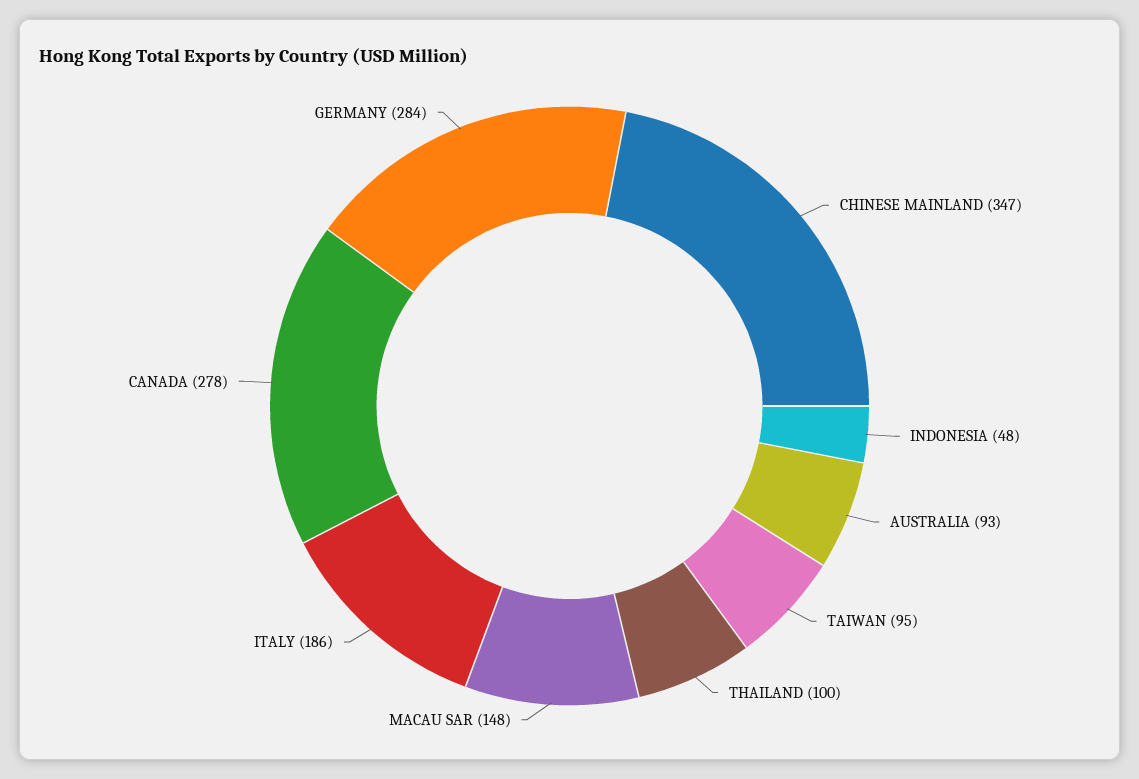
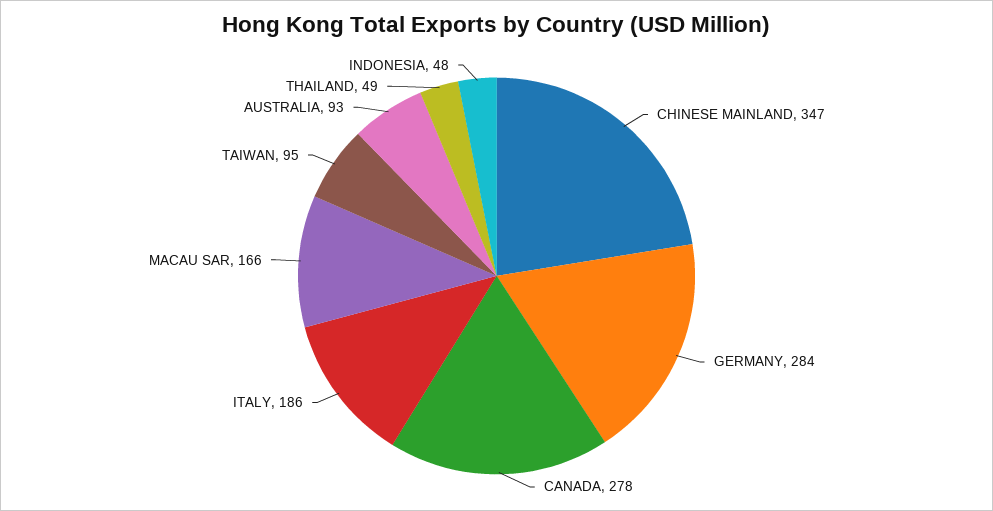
  {
    "CHINESE MAINLAND": 347,
    "INDONESIA": 48,
    "AUSTRALIA": 93,
    "TAIWAN": 95,
-   "THAILAND": 100,
+   "THAILAND": 49,
-   "MACAU SAR": 148,
+   "MACAU SAR": 166,
    "ITALY": 186,
    "CANADA": 278,
    "GERMANY": 284
  }

